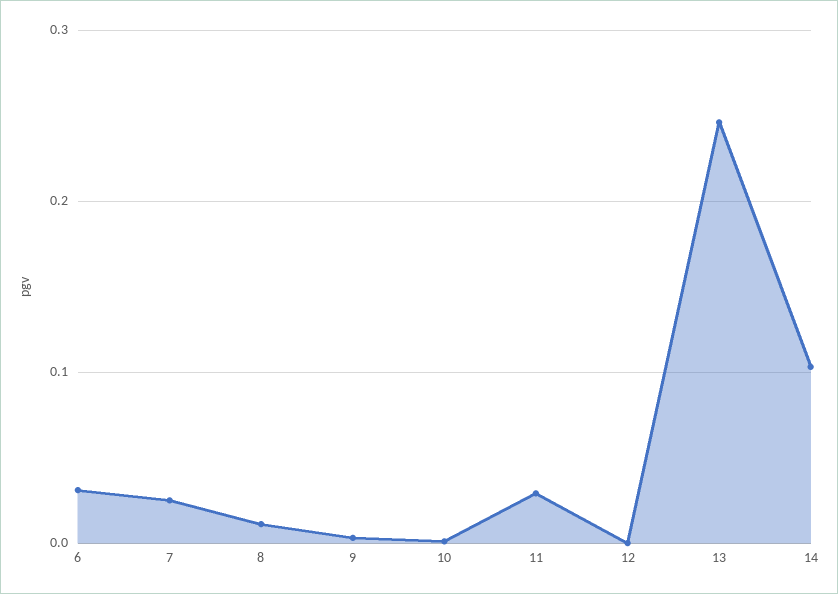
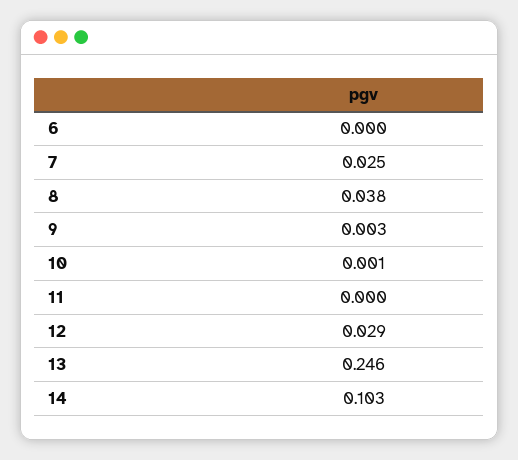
  {
-   "6": 0.03,
+   "6": 0,
    "7": 0.025,
-   "8": 0.01,
+   "8": 0.038,
    "9": 0.003,
    "10": 0.001,
-   "11": 0.03,
+   "11": 0,
-   "12": 0,
+   "12": 0.029,
    "13": 0.246,
    "14": 0.103
  }

